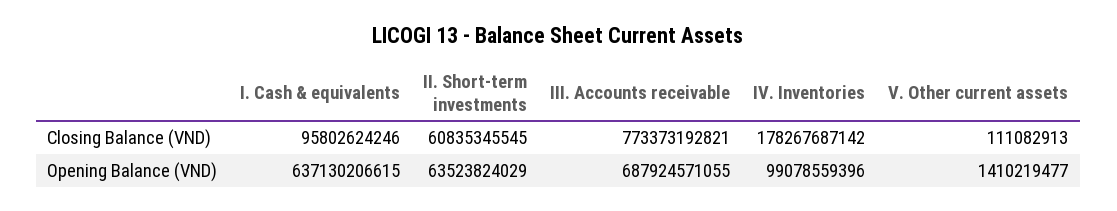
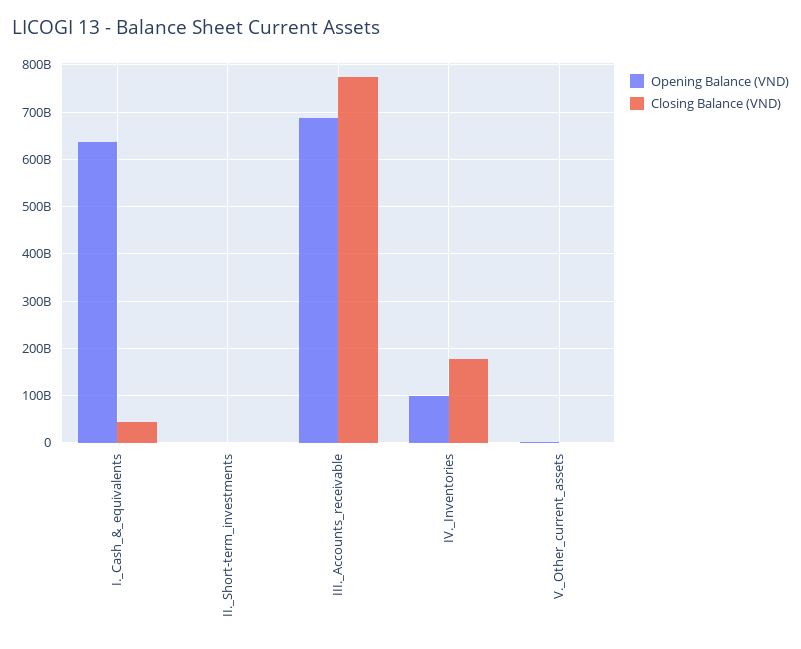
  {
    "Closing Balance (VND)": {
-     "I. Cash & equivalents": 95802624246,
+     "I. Cash & equivalents": 40000000000,
-     "II. Short-term investments": 60835345545,
+     "II. Short-term investments": 0,
      "III. Accounts receivable": 773373192821,
      "IV. Inventories": 178267687142,
      "V. Other current assets": 111082913
    },
    "Opening Balance (VND)": {
      "I. Cash & equivalents": 637130206615,
-     "II. Short-term investments": 63523824029,
+     "II. Short-term investments": 0,
      "III. Accounts receivable": 687924571055,
      "IV. Inventories": 99078559396,
      "V. Other current assets": 1410219477
    }
  }

